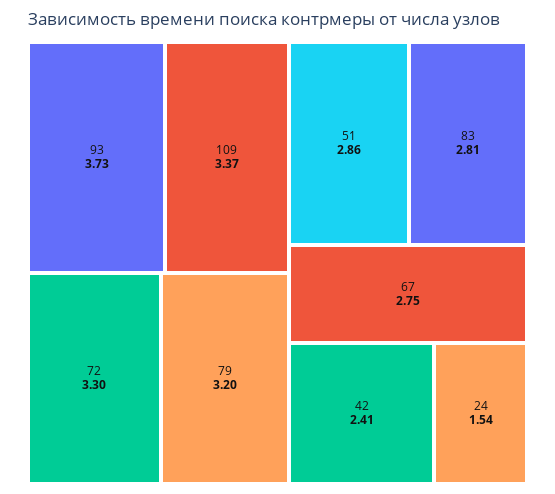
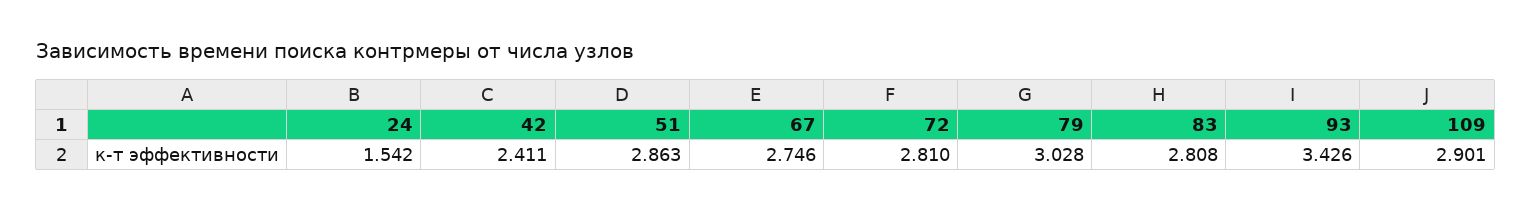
  {
-   "93": 3.73,
+   "93": 3.426,
-   "109": 3.37,
+   "109": 2.901,
-   "72": 3.3,
+   "72": 2.81,
-   "79": 3.2,
+   "79": 3.028,
    "51": 2.863,
    "83": 2.808,
    "67": 2.746,
    "42": 2.411,
    "24": 1.542
  }

